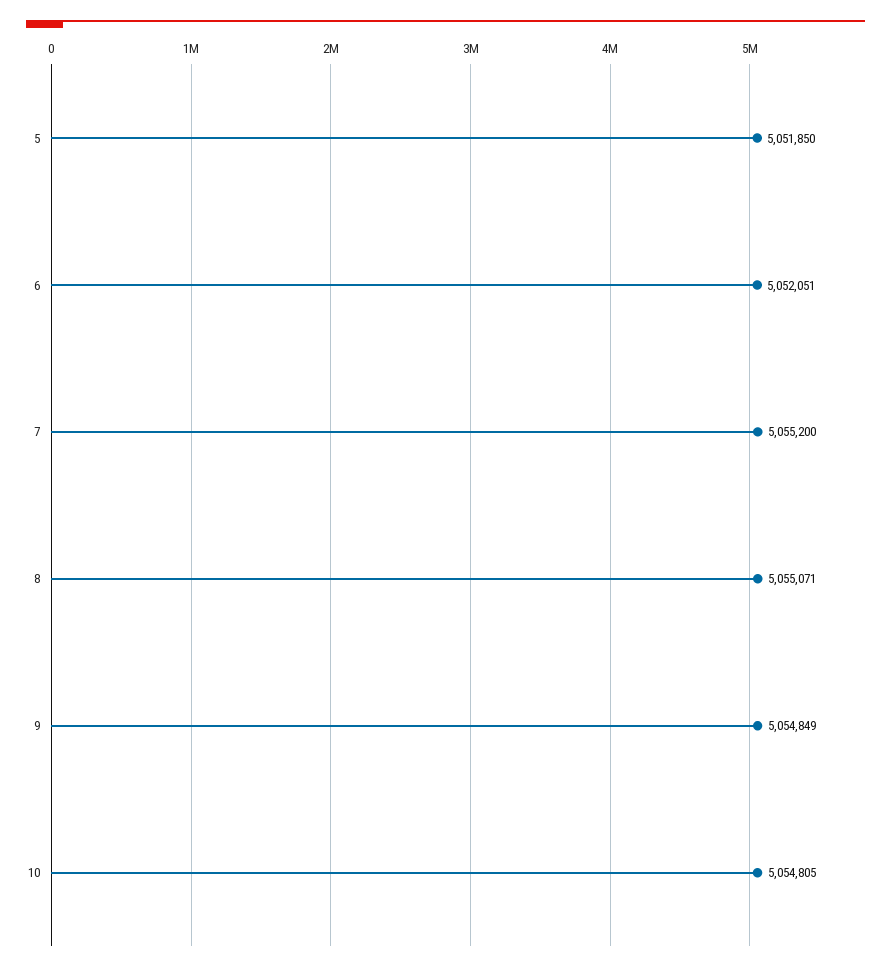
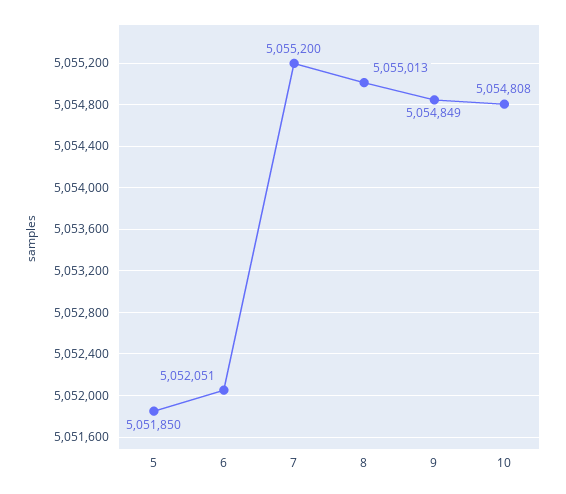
  {
    "5": 5051850,
    "6": 5052051,
    "7": 5055200,
-   "8": 5055071,
+   "8": 5055013,
    "9": 5054849,
-   "10": 5054805
+   "10": 5054808
  }

